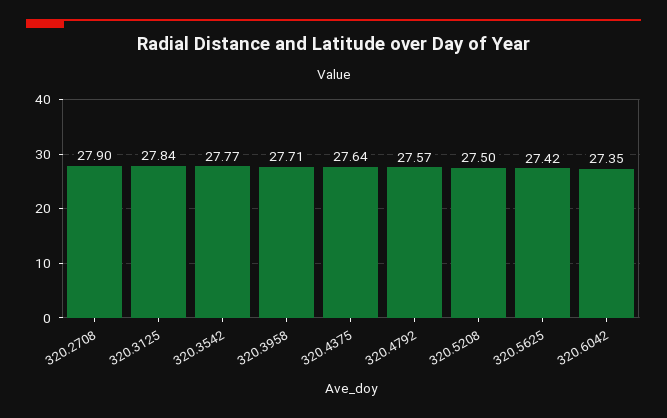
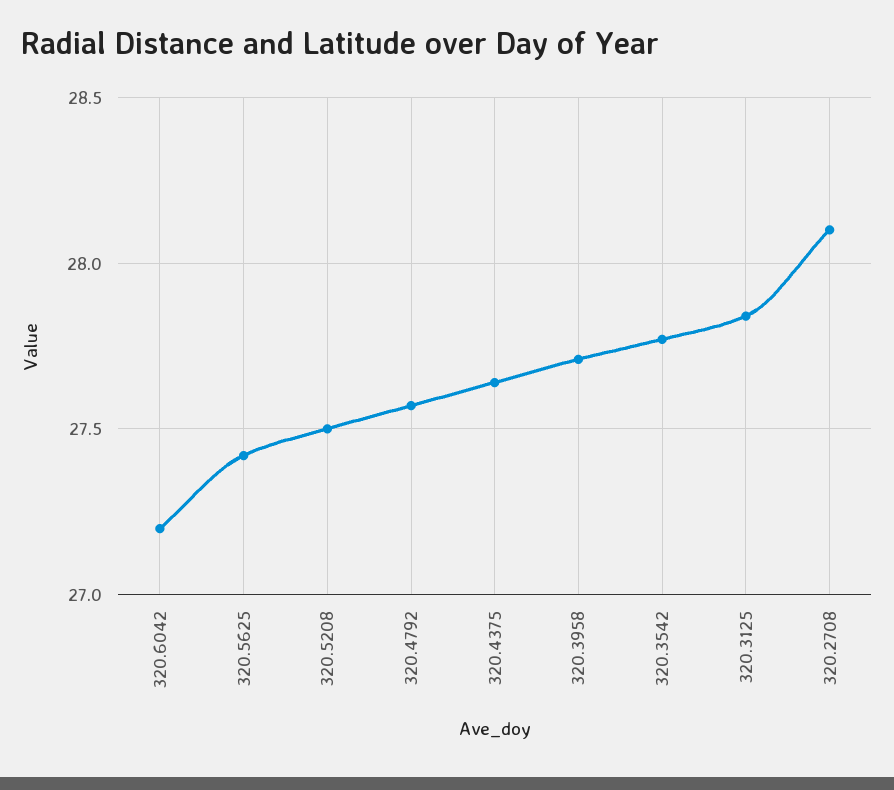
  {
-   "320.2708": 27.9,
+   "320.2708": 28.1,
    "320.3125": 27.84,
    "320.3542": 27.77,
    "320.3958": 27.71,
    "320.4375": 27.64,
    "320.4792": 27.57,
    "320.5208": 27.5,
    "320.5625": 27.42,
-   "320.6042": 27.35
+   "320.6042": 27.2
  }

